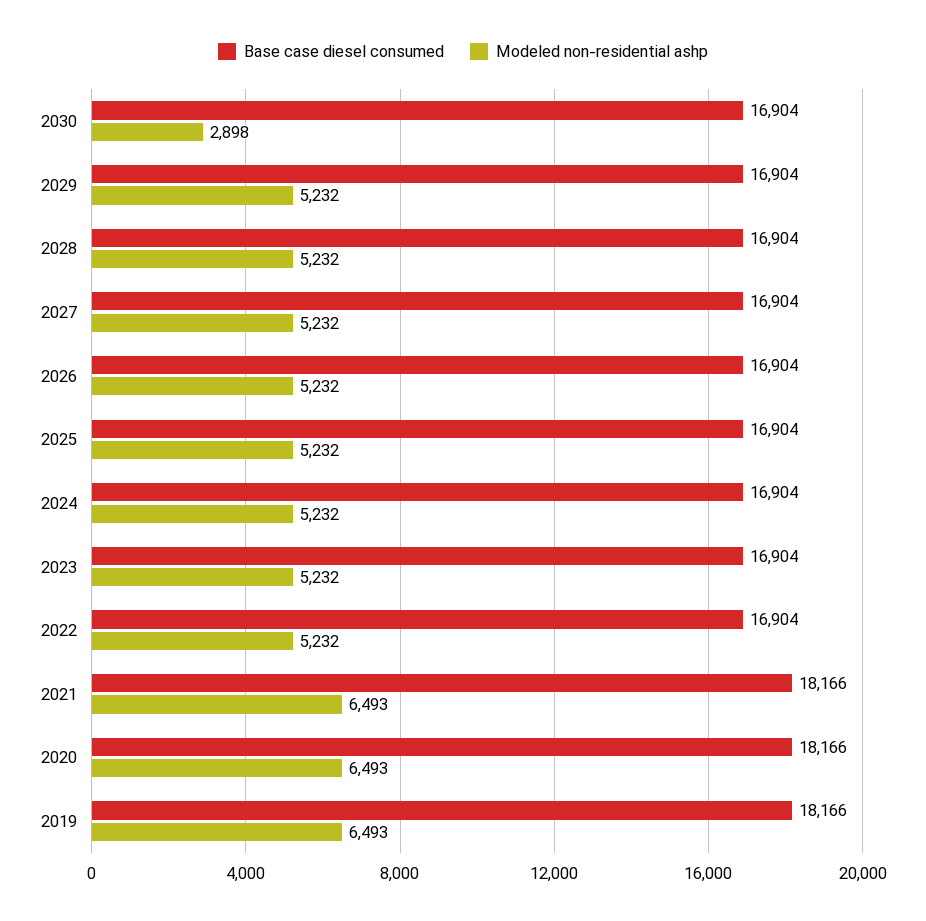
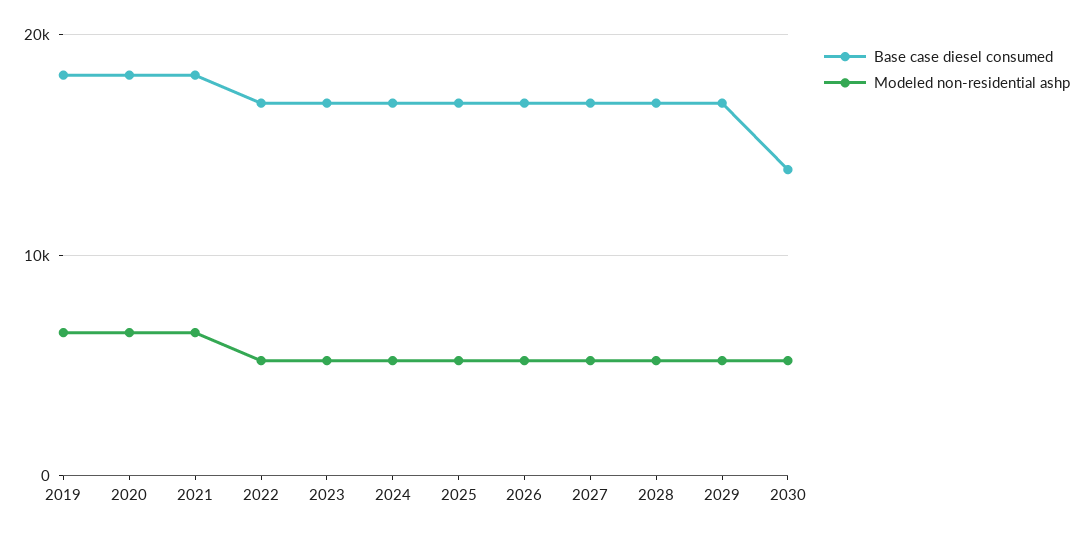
  {
    "Base case diesel consumed": {
-     "2030": 16904,
+     "2030": 14000,
      "2029": 16904,
      "2028": 16904,
      "2027": 16904,
      "2026": 16904,
      "2025": 16904,
      "2024": 16904,
      "2023": 16904,
      "2022": 16904,
      "2021": 18166,
      "2020": 18166,
      "2019": 18166
    },
    "Modeled non-residential ashp": {
-     "2030": 2898,
+     "2030": 5000,
      "2029": 5232,
      "2028": 5232,
      "2027": 5232,
      "2026": 5232,
      "2025": 5232,
      "2024": 5232,
      "2023": 5232,
      "2022": 5232,
      "2021": 6493,
      "2020": 6493,
      "2019": 6493
    }
  }

